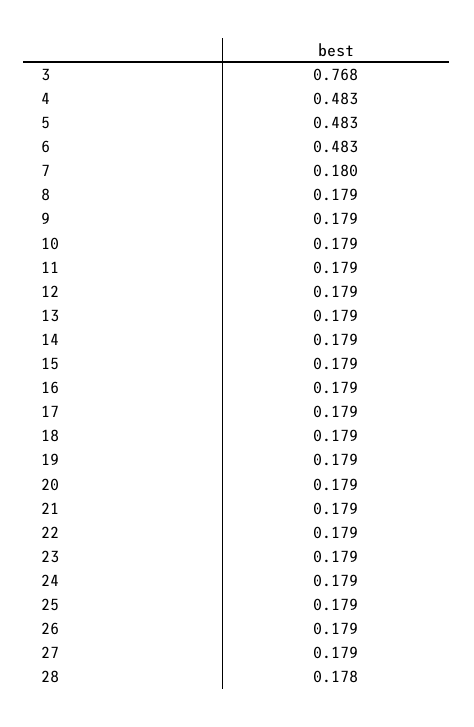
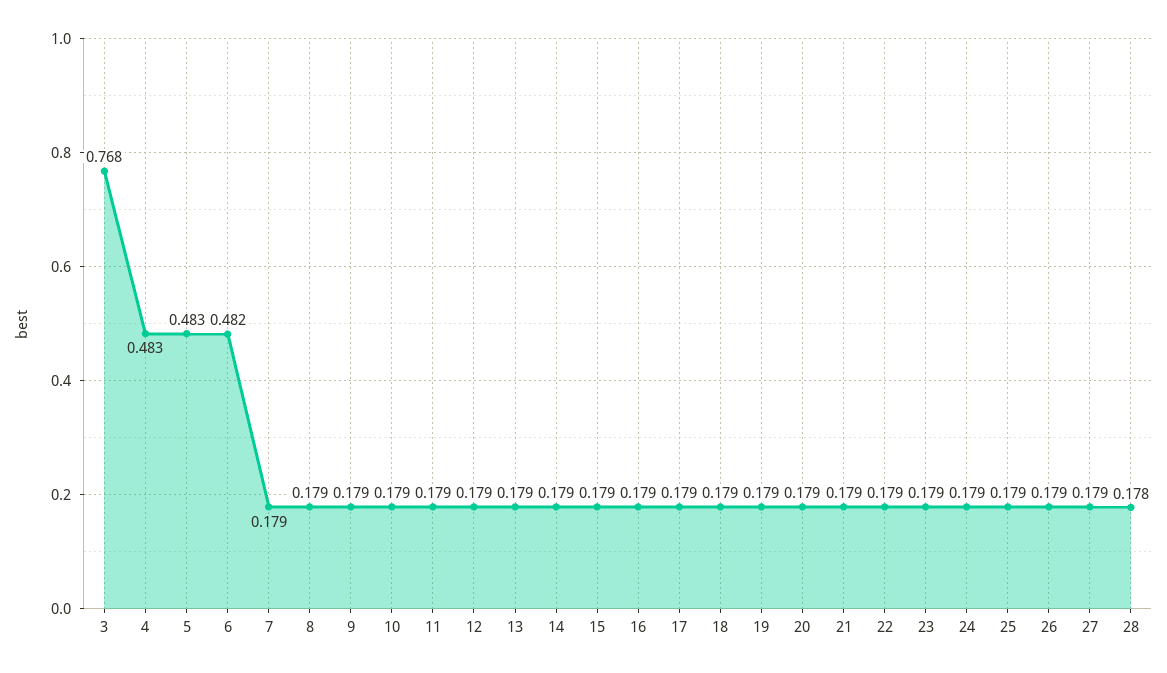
  {
    "3": 0.768,
    "4": 0.483,
    "5": 0.483,
-   "6": 0.483,
+   "6": 0.482,
-   "7": 0.18,
+   "7": 0.179,
    "8": 0.179,
    "9": 0.179,
    "10": 0.179,
    "11": 0.179,
    "12": 0.179,
    "13": 0.179,
    "14": 0.179,
    "15": 0.179,
    "16": 0.179,
    "17": 0.179,
    "18": 0.179,
    "19": 0.179,
    "20": 0.179,
    "21": 0.179,
    "22": 0.179,
    "23": 0.179,
    "24": 0.179,
    "25": 0.179,
    "26": 0.179,
    "27": 0.179,
    "28": 0.178
  }

